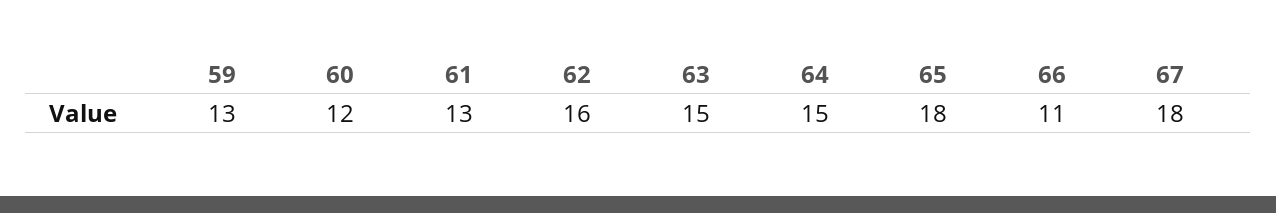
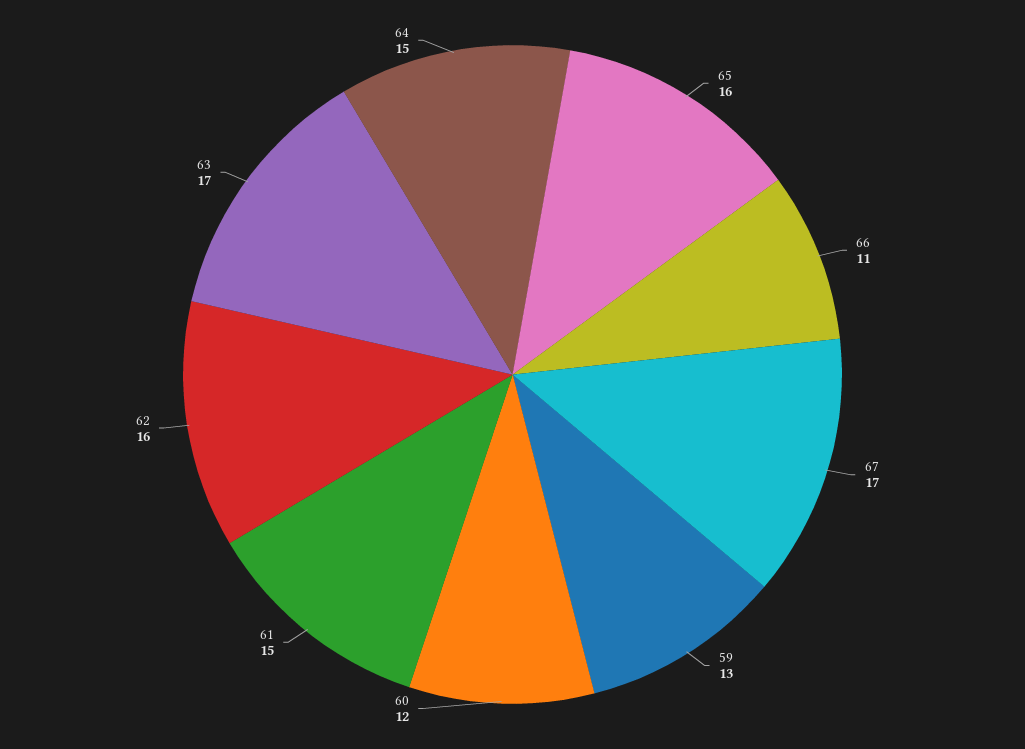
  {
    "59": 13,
    "60": 12,
-   "61": 13,
+   "61": 15,
    "62": 16,
-   "63": 15,
+   "63": 17,
    "64": 15,
-   "65": 18,
+   "65": 16,
    "66": 11,
-   "67": 18
+   "67": 17
  }

